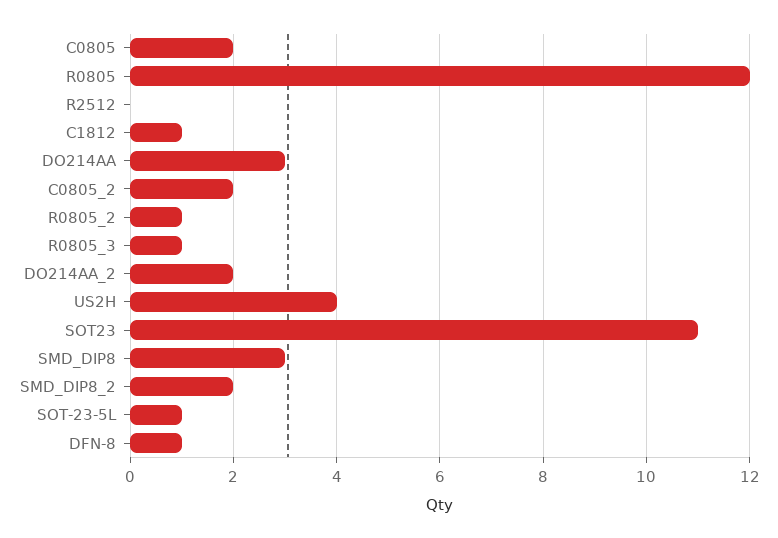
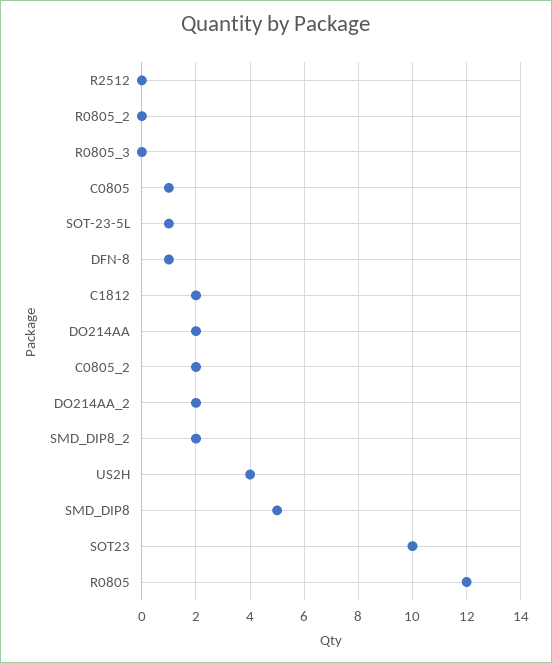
  {
-   "C0805": 2,
+   "C0805": 1,
    "R0805": 12,
    "R2512": 0,
-   "C1812": 1,
+   "C1812": 2,
-   "DO214AA": 3,
+   "DO214AA": 2,
    "C0805_2": 2,
-   "R0805_2": 1,
+   "R0805_2": 0,
-   "R0805_3": 1,
+   "R0805_3": 0,
    "DO214AA_2": 2,
    "US2H": 4,
-   "SOT23": 11,
+   "SOT23": 10,
-   "SMD_DIP8": 3,
+   "SMD_DIP8": 5,
    "SMD_DIP8_2": 2,
    "SOT-23-5L": 1,
    "DFN-8": 1
  }

